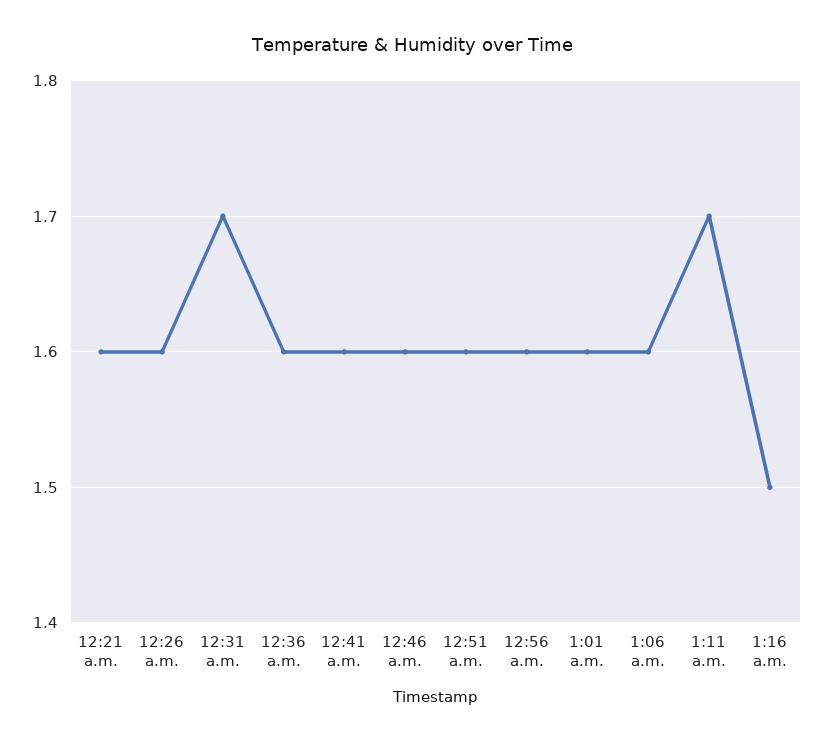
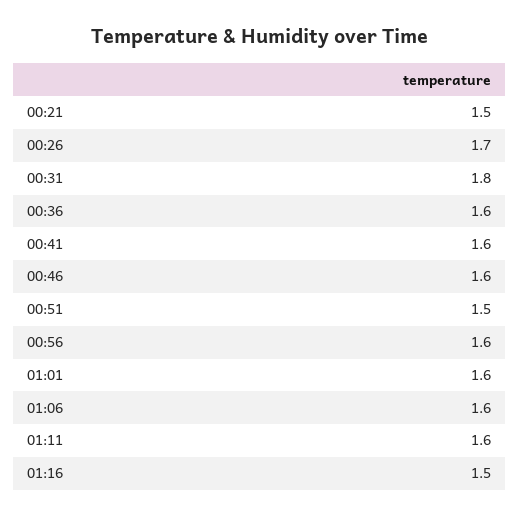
  {
-   "12:21 a.m.": 1.6,
+   "12:21 a.m.": 1.5,
-   "12:26 a.m.": 1.6,
+   "12:26 a.m.": 1.7,
-   "12:31 a.m.": 1.7,
+   "12:31 a.m.": 1.8,
    "12:36 a.m.": 1.6,
    "12:41 a.m.": 1.6,
    "12:46 a.m.": 1.6,
-   "12:51 a.m.": 1.6,
+   "12:51 a.m.": 1.5,
    "12:56 a.m.": 1.6,
    "1:01 a.m.": 1.6,
    "1:06 a.m.": 1.6,
-   "1:11 a.m.": 1.7,
+   "1:11 a.m.": 1.6,
    "1:16 a.m.": 1.5
  }

